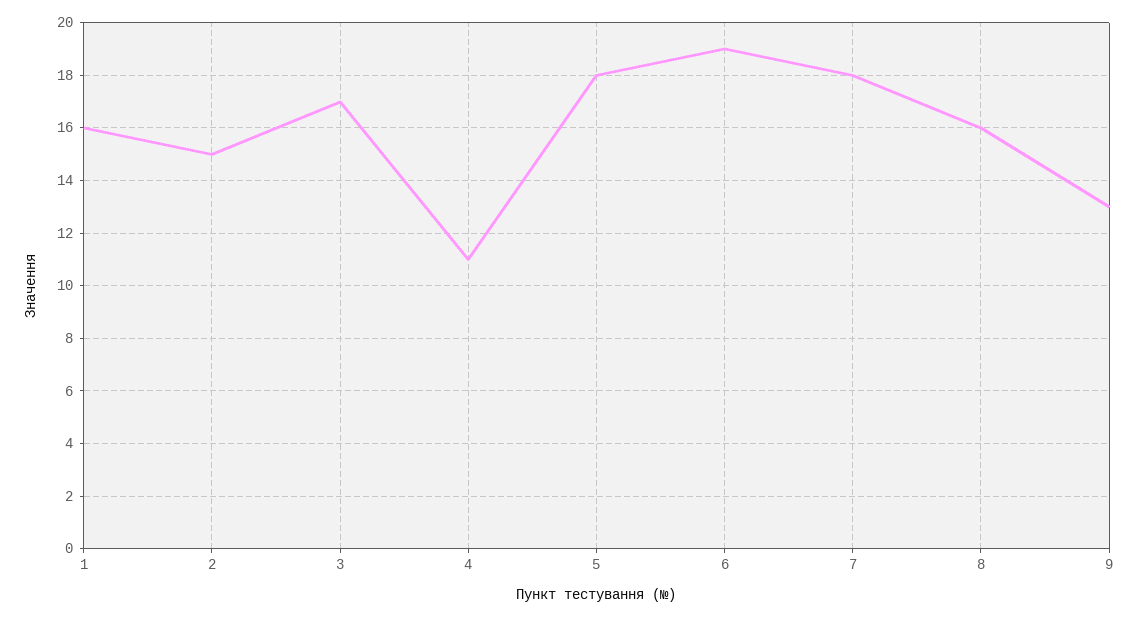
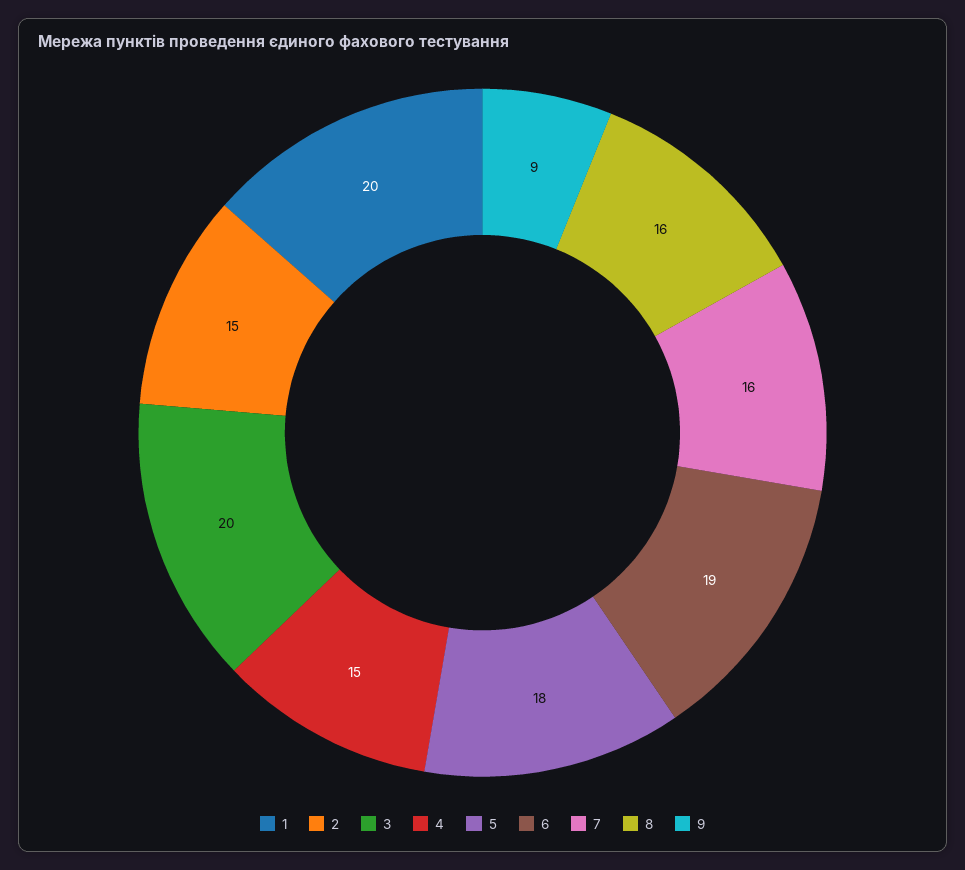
  {
-   "1": 16,
+   "1": 20,
    "2": 15,
-   "3": 17,
+   "3": 20,
-   "4": 11,
+   "4": 15,
    "5": 18,
    "6": 19,
-   "7": 18,
+   "7": 16,
    "8": 16,
-   "9": 13
+   "9": 9
  }

